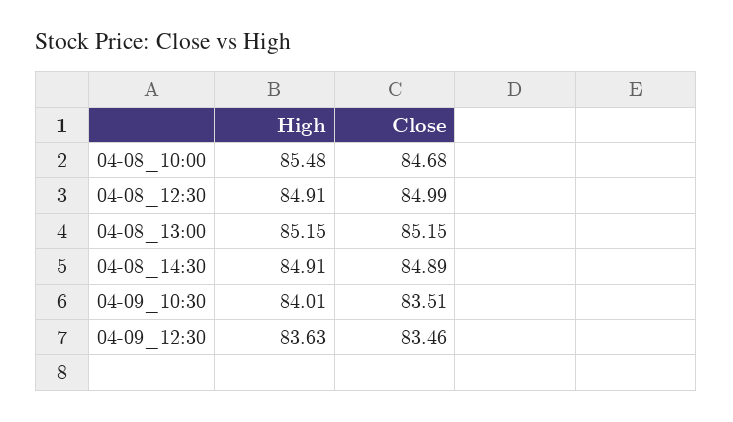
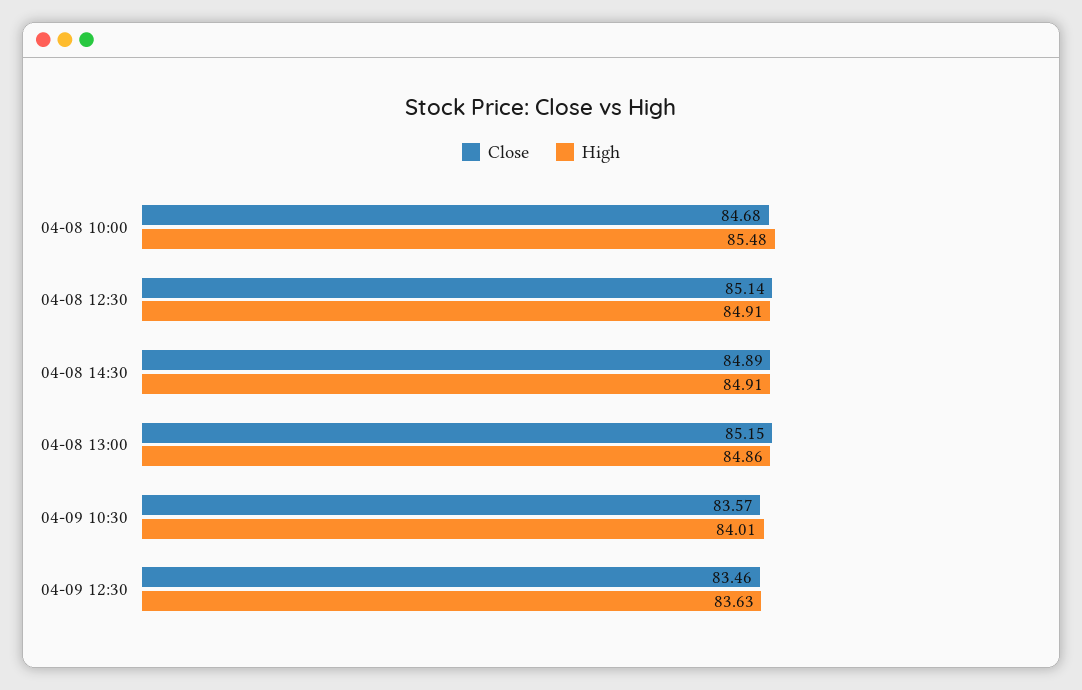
  {
    "High": {
      "04-08_10:00": 85.48,
      "04-08_12:30": 84.91,
-     "04-08_13:00": 85.15,
+     "04-08_13:00": 84.86,
      "04-08_14:30": 84.91,
      "04-09_10:30": 84.01,
      "04-09_12:30": 83.63
    },
    "Close": {
      "04-08_10:00": 84.68,
-     "04-08_12:30": 84.99,
+     "04-08_12:30": 85.14,
      "04-08_13:00": 85.15,
      "04-08_14:30": 84.89,
-     "04-09_10:30": 83.51,
+     "04-09_10:30": 83.57,
      "04-09_12:30": 83.46
    }
  }

